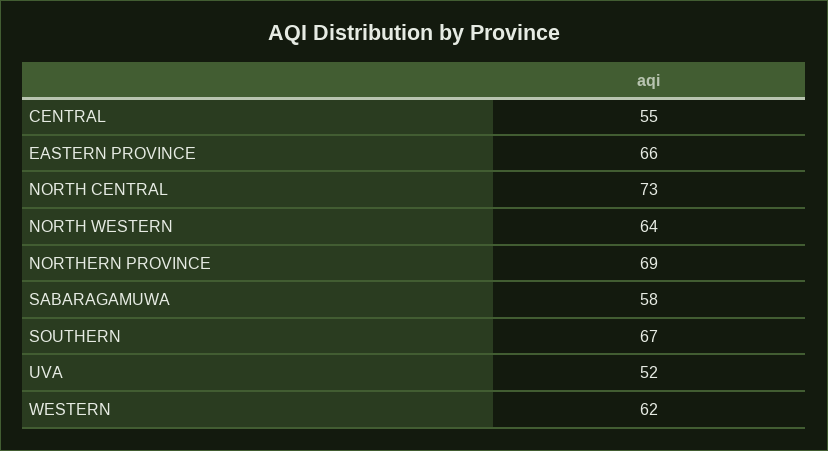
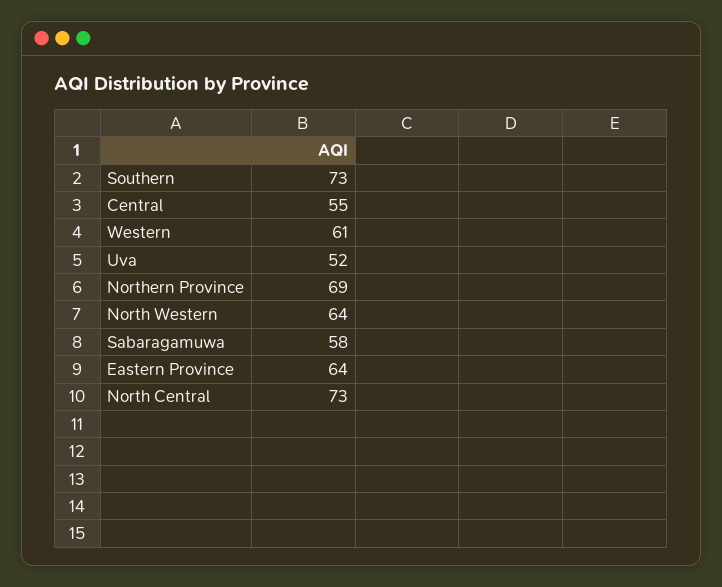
  {
    "CENTRAL": 55,
-   "EASTERN PROVINCE": 66,
+   "EASTERN PROVINCE": 64,
    "NORTH CENTRAL": 73,
    "NORTH WESTERN": 64,
    "NORTHERN PROVINCE": 69,
    "SABARAGAMUWA": 58,
-   "SOUTHERN": 67,
+   "SOUTHERN": 73,
    "UVA": 52,
-   "WESTERN": 62
+   "WESTERN": 61
  }

